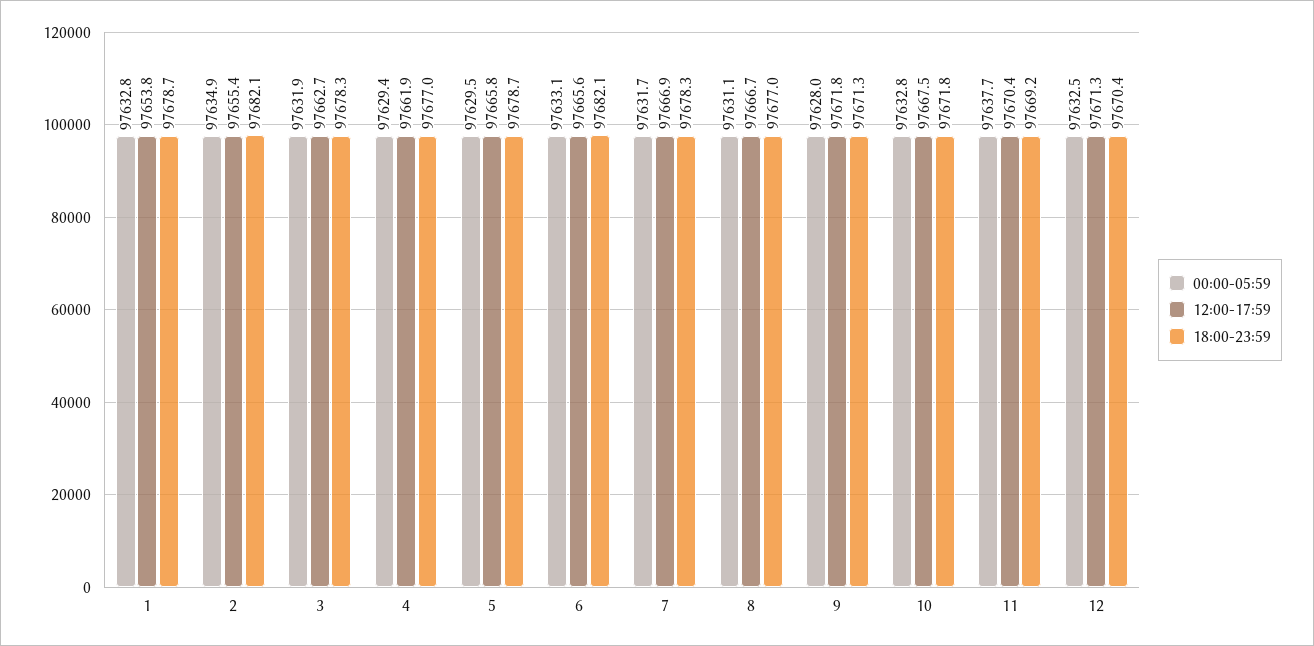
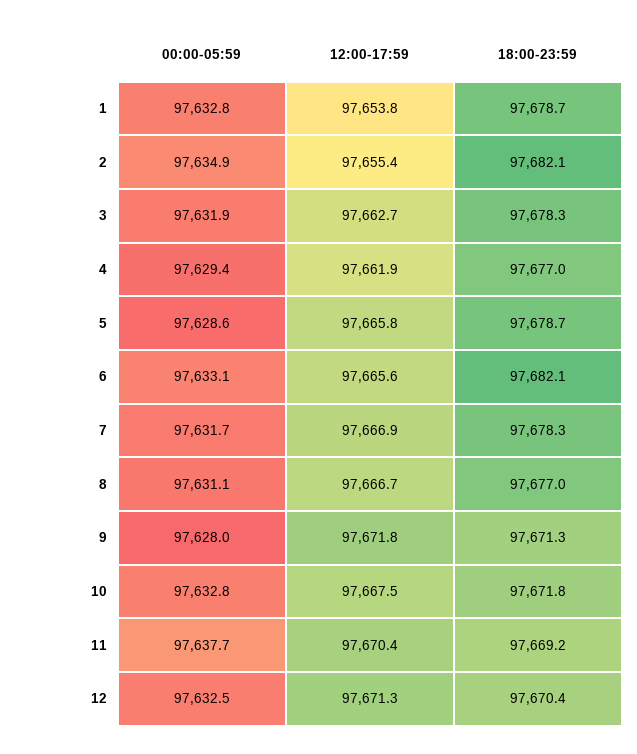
  {
    "00:00-05:59": {
      "1": 97632.8,
      "2": 97634.9,
      "3": 97631.9,
      "4": 97629.4,
-     "5": 97629.5,
+     "5": 97628.6,
      "6": 97633.1,
      "7": 97631.7,
      "8": 97631.1,
      "9": 97628,
      "10": 97632.8,
      "11": 97637.7,
      "12": 97632.5
    },
    "12:00-17:59": {
      "1": 97653.8,
      "2": 97655.4,
      "3": 97662.7,
      "4": 97661.9,
      "5": 97665.8,
      "6": 97665.6,
      "7": 97666.9,
      "8": 97666.7,
      "9": 97671.8,
      "10": 97667.5,
      "11": 97670.4,
      "12": 97671.3
    },
    "18:00-23:59": {
      "1": 97678.7,
      "2": 97682.1,
      "3": 97678.3,
      "4": 97677,
      "5": 97678.7,
      "6": 97682.1,
      "7": 97678.3,
      "8": 97677,
      "9": 97671.3,
      "10": 97671.8,
      "11": 97669.2,
      "12": 97670.4
    }
  }

